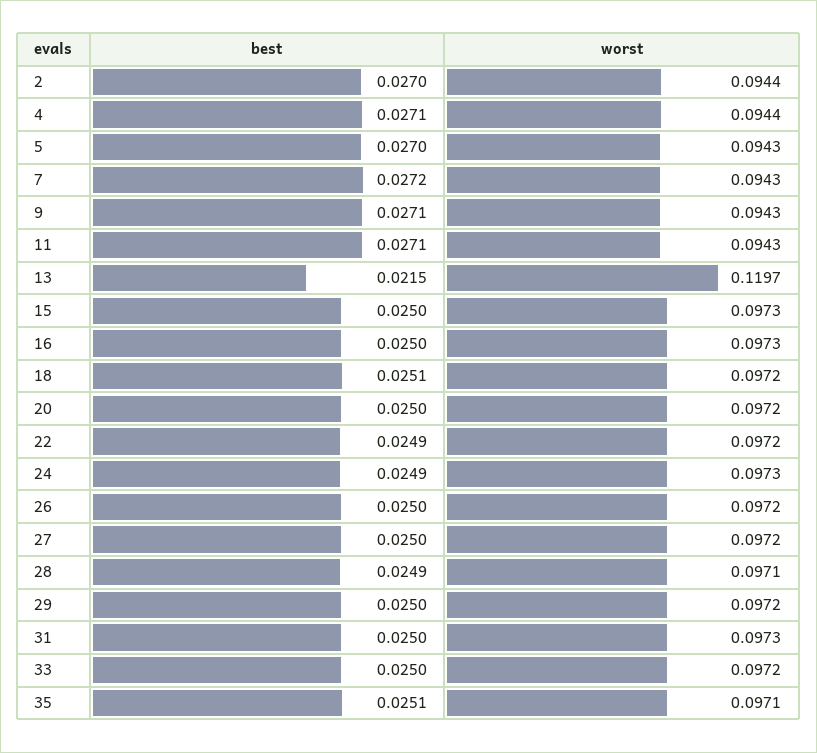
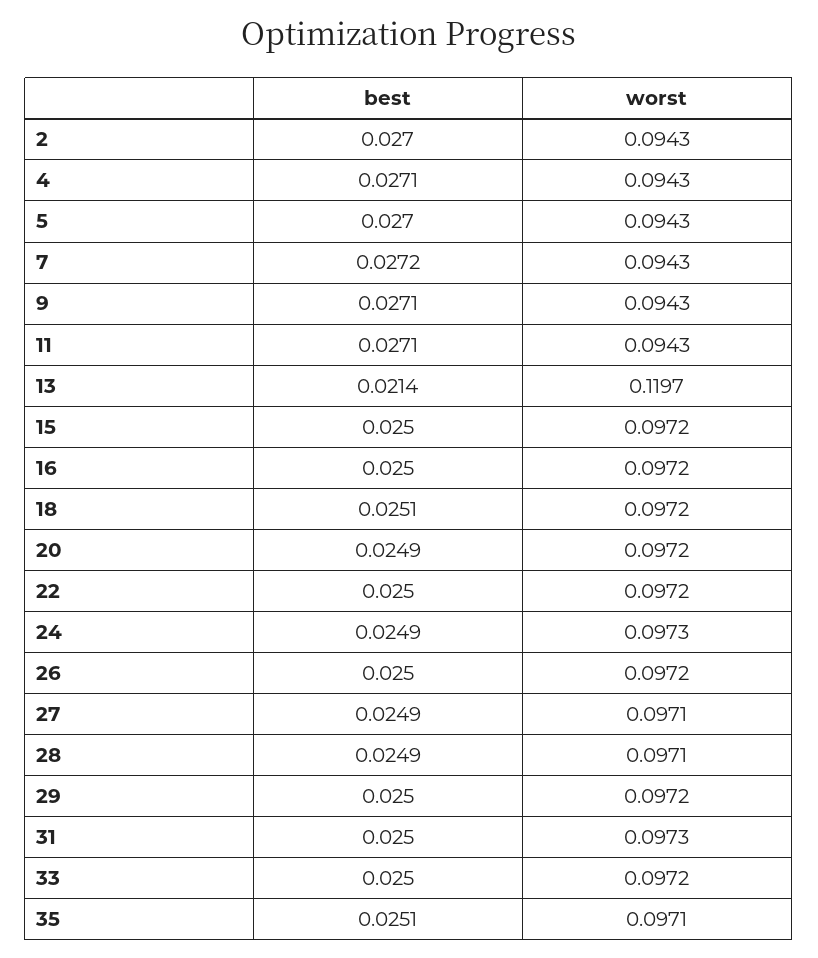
  {
    "best": {
      "2": 0.027,
      "4": 0.0271,
      "5": 0.027,
      "7": 0.0272,
      "9": 0.0271,
      "11": 0.0271,
-     "13": 0.0215,
+     "13": 0.0214,
      "15": 0.025,
      "16": 0.025,
      "18": 0.0251,
-     "20": 0.025,
+     "20": 0.0249,
-     "22": 0.0249,
+     "22": 0.025,
      "24": 0.0249,
      "26": 0.025,
-     "27": 0.025,
+     "27": 0.0249,
      "28": 0.0249,
      "29": 0.025,
      "31": 0.025,
      "33": 0.025,
      "35": 0.0251
    },
    "worst": {
-     "2": 0.0944,
+     "2": 0.0943,
-     "4": 0.0944,
+     "4": 0.0943,
      "5": 0.0943,
      "7": 0.0943,
      "9": 0.0943,
      "11": 0.0943,
      "13": 0.1197,
-     "15": 0.0973,
+     "15": 0.0972,
-     "16": 0.0973,
+     "16": 0.0972,
      "18": 0.0972,
      "20": 0.0972,
      "22": 0.0972,
      "24": 0.0973,
      "26": 0.0972,
-     "27": 0.0972,
+     "27": 0.0971,
      "28": 0.0971,
      "29": 0.0972,
      "31": 0.0973,
      "33": 0.0972,
      "35": 0.0971
    }
  }

